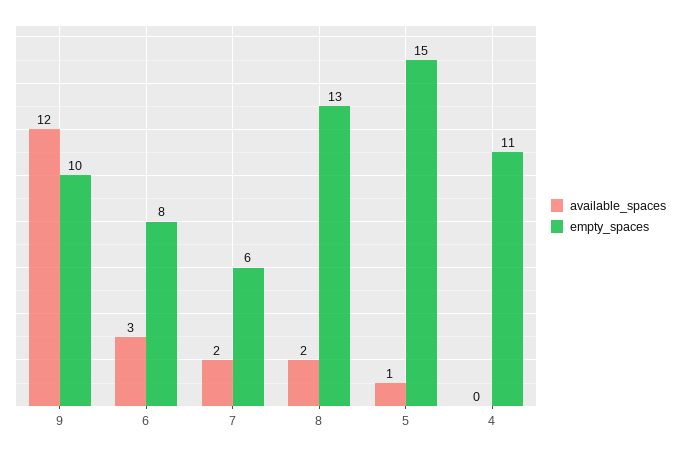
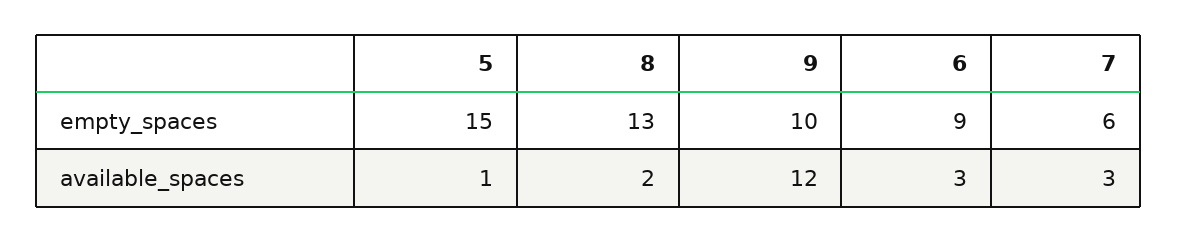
  {
    "available_spaces": {
      "9": 12,
      "6": 3,
-     "7": 2,
+     "7": 3,
      "8": 2,
-     "5": 1,
+     "5": 1
-     "4": 0
    },
    "empty_spaces": {
      "9": 10,
-     "6": 8,
+     "6": 9,
      "7": 6,
      "8": 13,
-     "5": 15,
+     "5": 15
-     "4": 11
    }
  }

